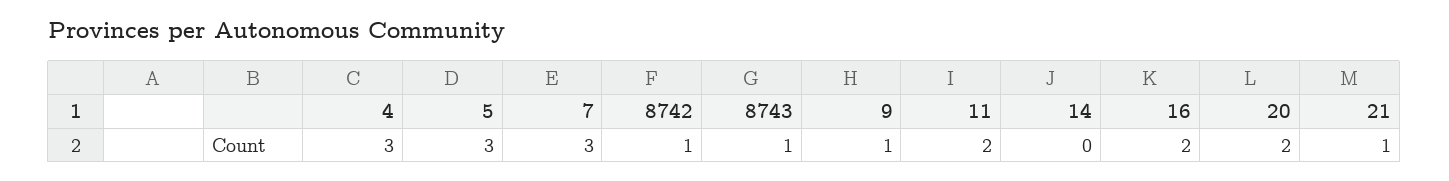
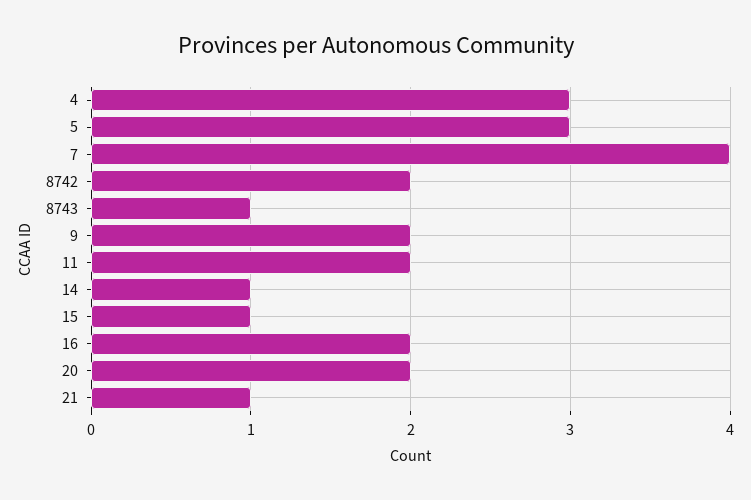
  {
    "4": 3,
    "5": 3,
-   "7": 3,
+   "7": 4,
-   "8742": 1,
+   "8742": 2,
    "8743": 1,
-   "9": 1,
+   "9": 2,
    "11": 2,
-   "14": 0,
+   "14": 1,
    "16": 2,
    "20": 2,
-   "21": 1
+   "21": 1,
+   "15": 1
  }

